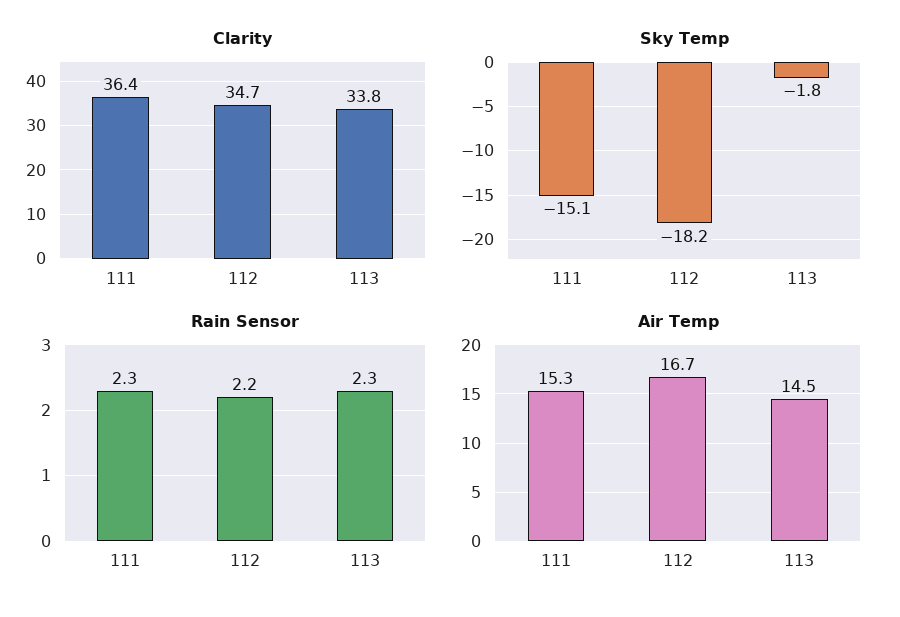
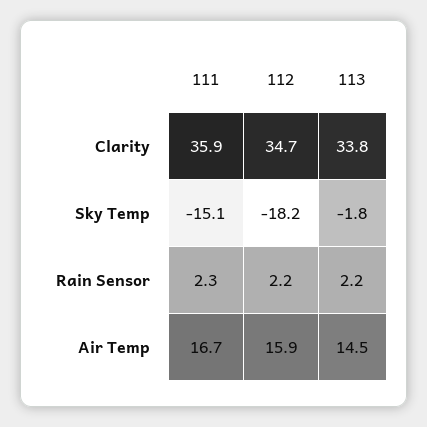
  {
    "Clarity": {
-     "111": 36.4,
+     "111": 35.9,
      "112": 34.7,
      "113": 33.8
    },
    "Sky Temp": {
      "111": -15.1,
      "112": -18.2,
      "113": -1.8
    },
    "Rain Sensor": {
      "111": 2.3,
      "112": 2.2,
-     "113": 2.3
+     "113": 2.2
    },
    "Air Temp": {
-     "111": 15.3,
+     "111": 16.7,
-     "112": 16.7,
+     "112": 15.9,
      "113": 14.5
    }
  }

